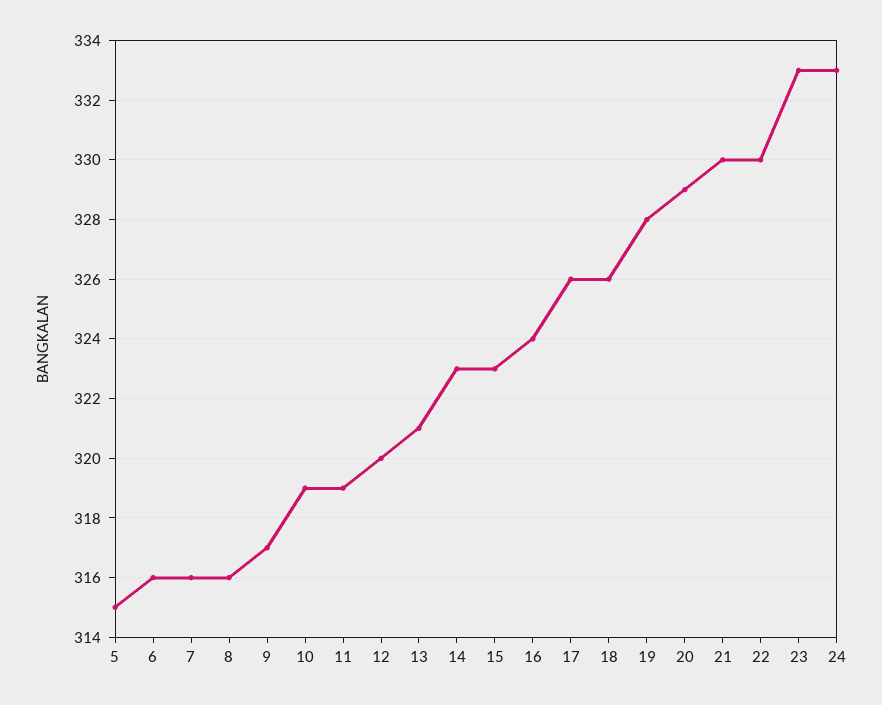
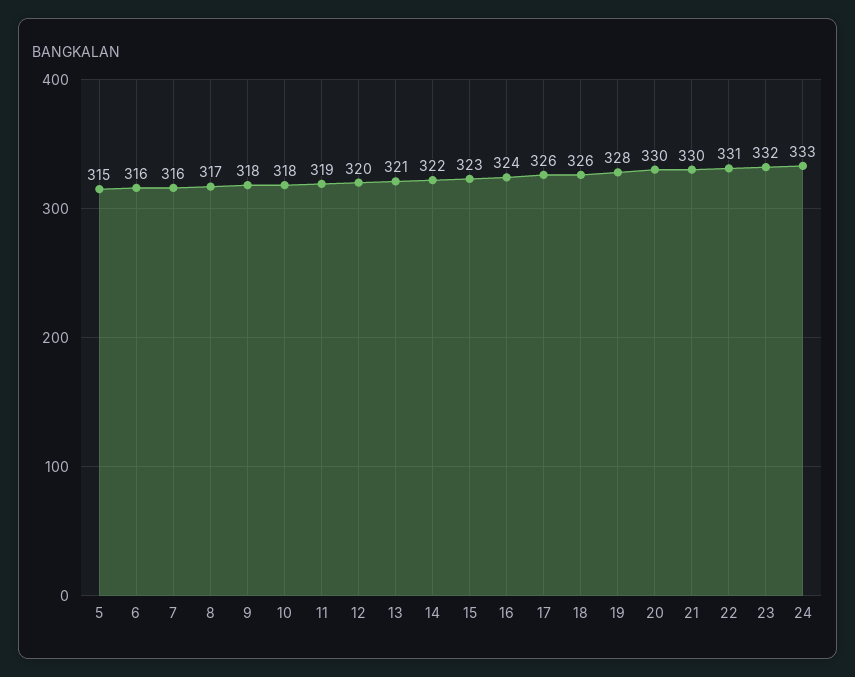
  {
    "5": 315,
    "6": 316,
    "7": 316,
-   "8": 316,
+   "8": 317,
-   "9": 317,
+   "9": 318,
-   "10": 319,
+   "10": 318,
    "11": 319,
    "12": 320,
    "13": 321,
-   "14": 323,
+   "14": 322,
    "15": 323,
    "16": 324,
    "17": 326,
    "18": 326,
    "19": 328,
-   "20": 329,
+   "20": 330,
    "21": 330,
-   "22": 330,
+   "22": 331,
-   "23": 333,
+   "23": 332,
    "24": 333
  }

